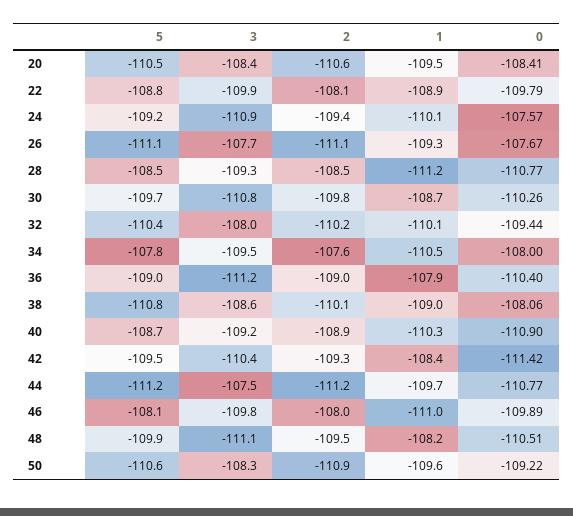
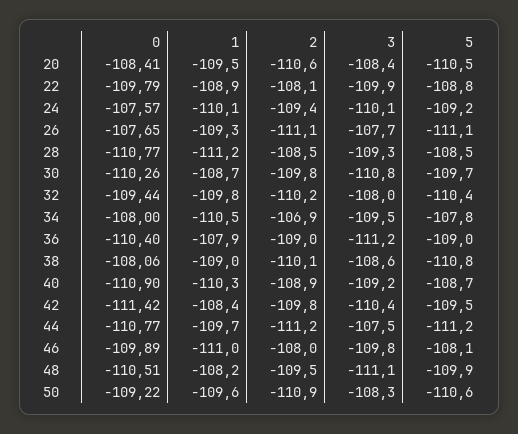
  {
    "5": {
      "20": -110.5,
      "22": -108.8,
      "24": -109.2,
      "26": -111.1,
      "28": -108.5,
      "30": -109.7,
      "32": -110.4,
      "34": -107.8,
      "36": -109,
      "38": -110.8,
      "40": -108.7,
      "42": -109.5,
      "44": -111.2,
      "46": -108.1,
      "48": -109.9,
      "50": -110.6
    },
    "3": {
      "20": -108.4,
      "22": -109.9,
-     "24": -110.9,
+     "24": -110.1,
      "26": -107.7,
      "28": -109.3,
      "30": -110.8,
      "32": -108,
      "34": -109.5,
      "36": -111.2,
      "38": -108.6,
      "40": -109.2,
      "42": -110.4,
      "44": -107.5,
      "46": -109.8,
      "48": -111.1,
      "50": -108.3
    },
    "2": {
      "20": -110.6,
      "22": -108.1,
      "24": -109.4,
      "26": -111.1,
      "28": -108.5,
      "30": -109.8,
      "32": -110.2,
-     "34": -107.6,
+     "34": -106.9,
      "36": -109,
      "38": -110.1,
      "40": -108.9,
-     "42": -109.3,
+     "42": -109.8,
      "44": -111.2,
      "46": -108,
      "48": -109.5,
      "50": -110.9
    },
    "1": {
      "20": -109.5,
      "22": -108.9,
      "24": -110.1,
      "26": -109.3,
      "28": -111.2,
      "30": -108.7,
-     "32": -110.1,
+     "32": -109.8,
      "34": -110.5,
      "36": -107.9,
      "38": -109,
      "40": -110.3,
      "42": -108.4,
      "44": -109.7,
      "46": -111,
      "48": -108.2,
      "50": -109.6
    },
    "0": {
      "20": -108.41,
      "22": -109.79,
      "24": -107.57,
-     "26": -107.67,
+     "26": -107.65,
      "28": -110.77,
      "30": -110.26,
      "32": -109.44,
      "34": -108,
      "36": -110.4,
      "38": -108.06,
      "40": -110.9,
      "42": -111.42,
      "44": -110.77,
      "46": -109.89,
      "48": -110.51,
      "50": -109.22
    }
  }

